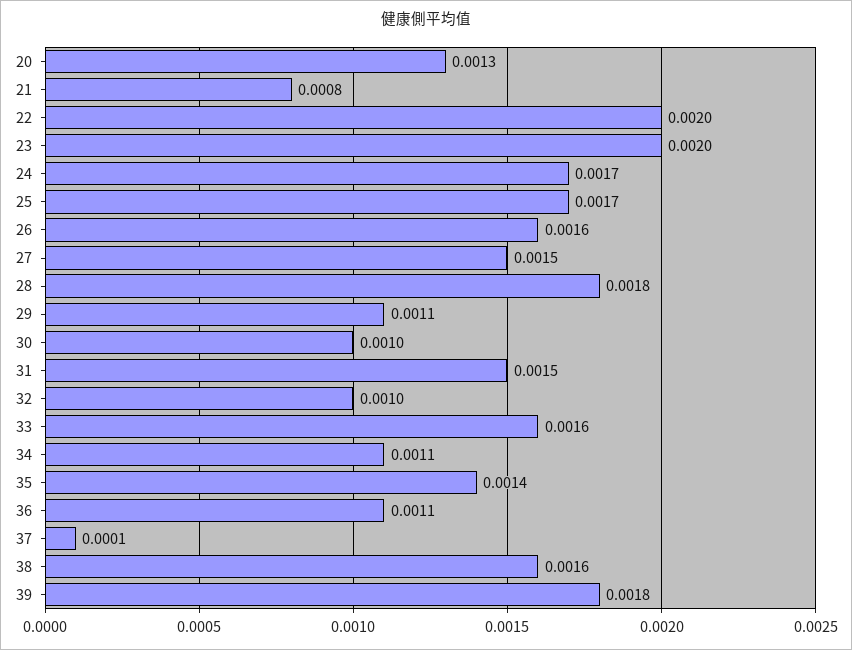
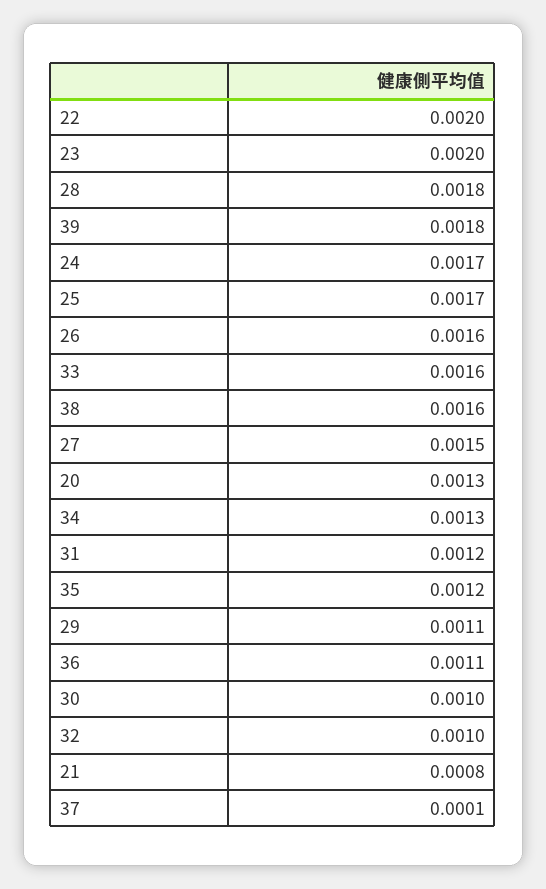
  {
    "20": 0.0013,
    "21": 0.0008,
    "22": 0.002,
    "23": 0.002,
    "24": 0.0017,
    "25": 0.0017,
    "26": 0.0016,
    "27": 0.0015,
    "28": 0.0018,
    "29": 0.0011,
    "30": 0.001,
-   "31": 0.0015,
+   "31": 0.0012,
    "32": 0.001,
    "33": 0.0016,
-   "34": 0.0011,
+   "34": 0.0013,
-   "35": 0.0014,
+   "35": 0.0012,
    "36": 0.0011,
    "37": 0.0001,
    "38": 0.0016,
    "39": 0.0018
  }

